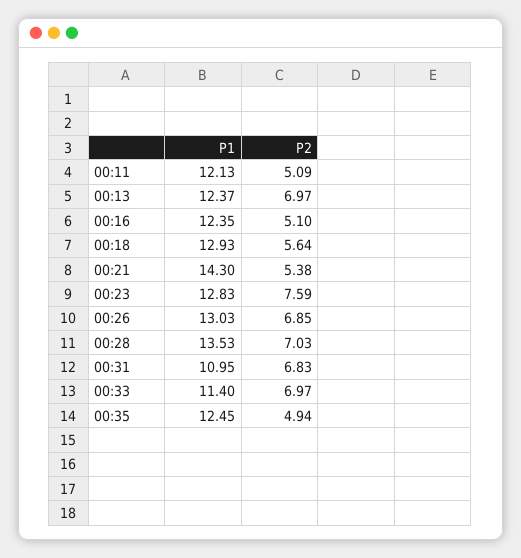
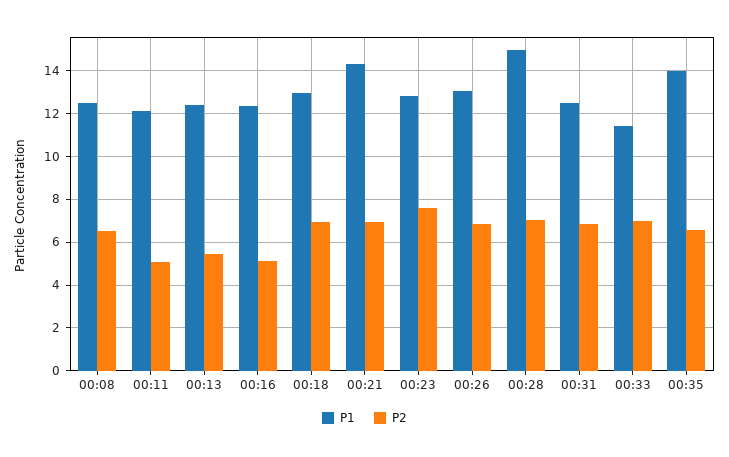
  {
    "P1": {
      "00:11": 12.13,
      "00:13": 12.37,
      "00:16": 12.35,
      "00:18": 12.93,
      "00:21": 14.3,
      "00:23": 12.83,
      "00:26": 13.03,
-     "00:28": 13.53,
+     "00:28": 15,
-     "00:31": 10.95,
+     "00:31": 12.5,
      "00:33": 11.4,
-     "00:35": 12.45
+     "00:35": 14,
+     "00:08": 12.5
    },
    "P2": {
      "00:11": 5.09,
-     "00:13": 6.97,
+     "00:13": 5.5,
      "00:16": 5.1,
-     "00:18": 5.64,
+     "00:18": 7,
-     "00:21": 5.38,
+     "00:21": 7,
      "00:23": 7.59,
      "00:26": 6.85,
      "00:28": 7.03,
      "00:31": 6.83,
      "00:33": 6.97,
-     "00:35": 4.94
+     "00:35": 6.5,
+     "00:08": 6.5
    }
  }

